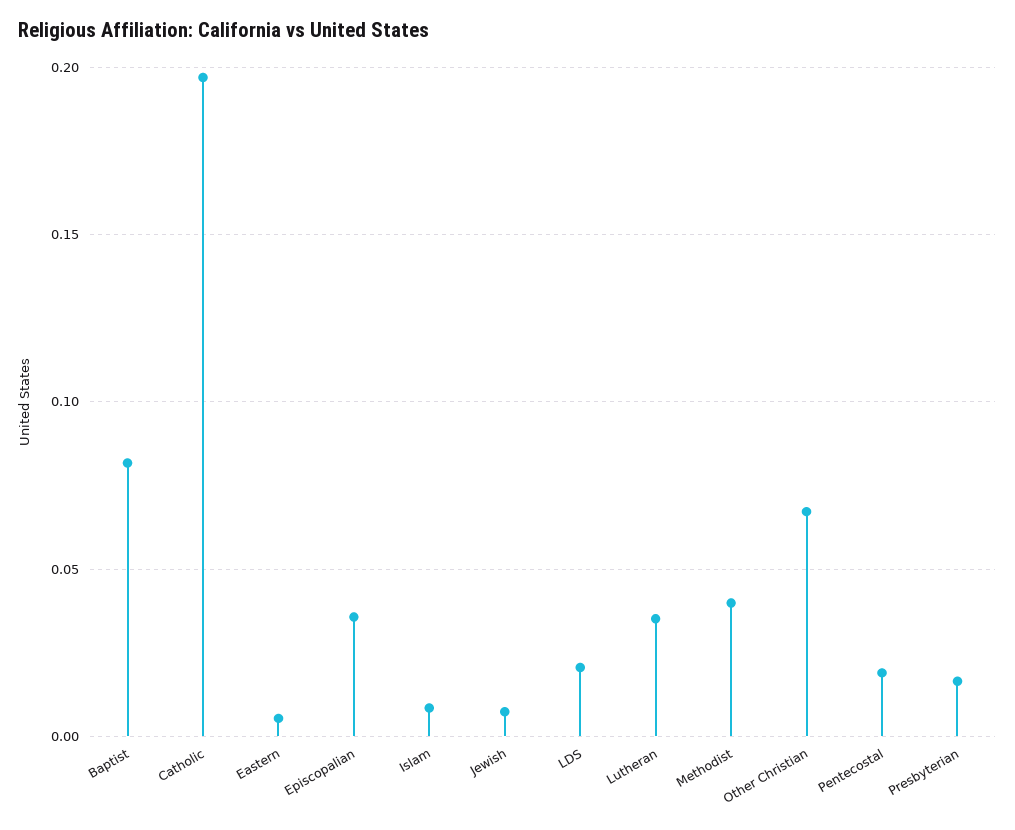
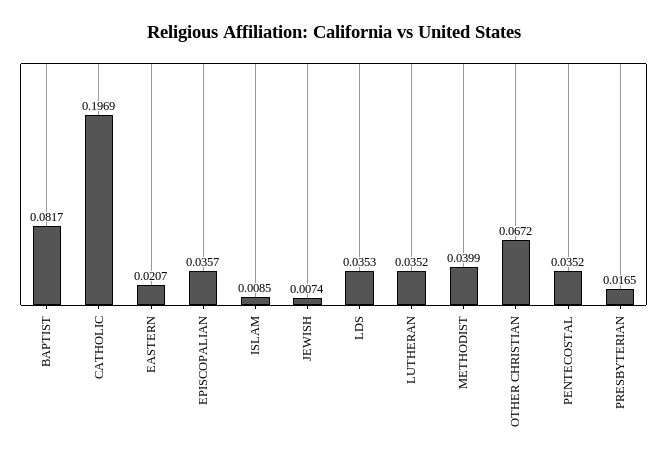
  {
    "Baptist": 0.0817,
    "Catholic": 0.1969,
-   "Eastern": 0.005,
+   "Eastern": 0.0207,
    "Episcopalian": 0.0357,
    "Islam": 0.0085,
    "Jewish": 0.0074,
-   "LDS": 0.02,
+   "LDS": 0.0353,
    "Lutheran": 0.0352,
    "Methodist": 0.0399,
    "Other Christian": 0.0672,
-   "Pentecostal": 0.02,
+   "Pentecostal": 0.0352,
    "Presbyterian": 0.0165
  }

